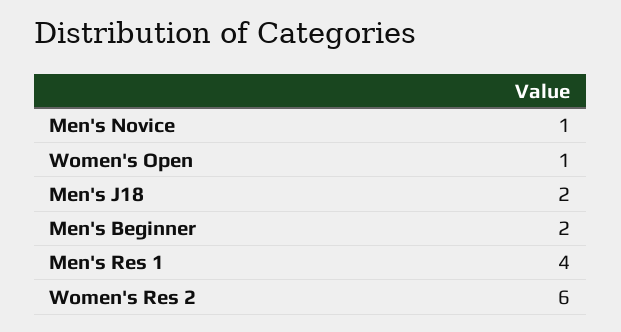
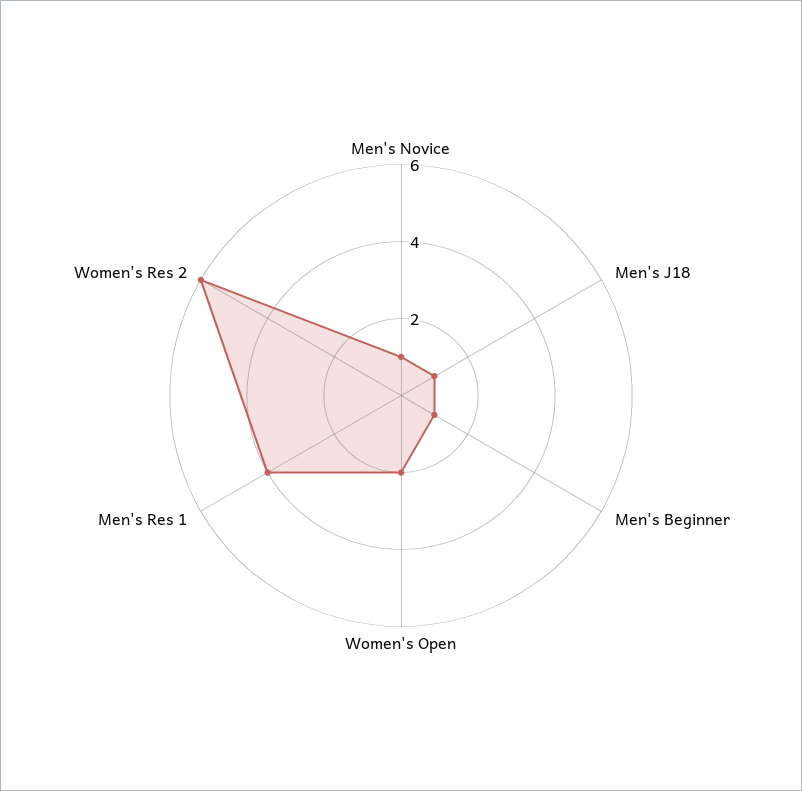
  {
    "Men's Novice": 1,
-   "Women's Open": 1,
+   "Women's Open": 2,
-   "Men's J18": 2,
+   "Men's J18": 1,
-   "Men's Beginner": 2,
+   "Men's Beginner": 1,
    "Men's Res 1": 4,
    "Women's Res 2": 6
  }

